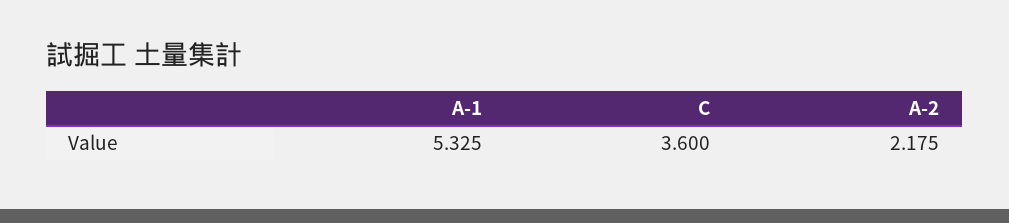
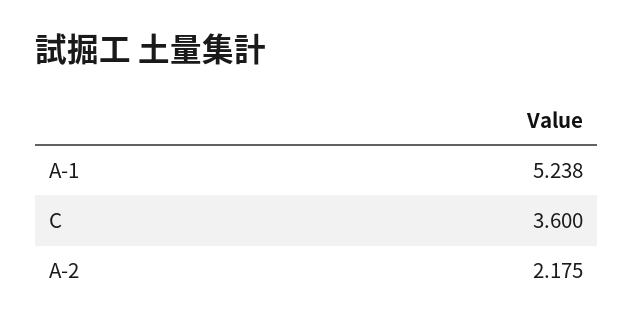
  {
-   "A-1": 5.325,
+   "A-1": 5.238,
    "C": 3.6,
    "A-2": 2.175
  }

